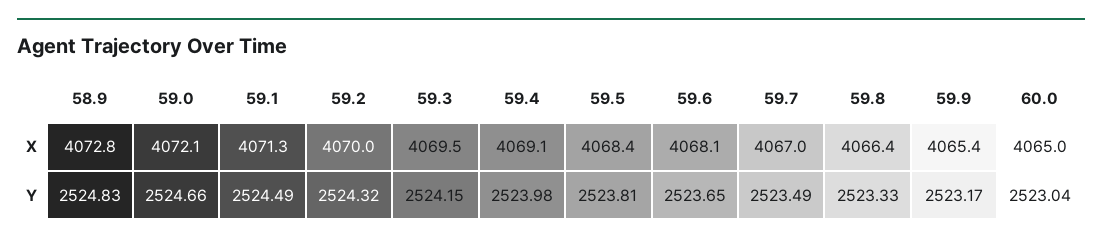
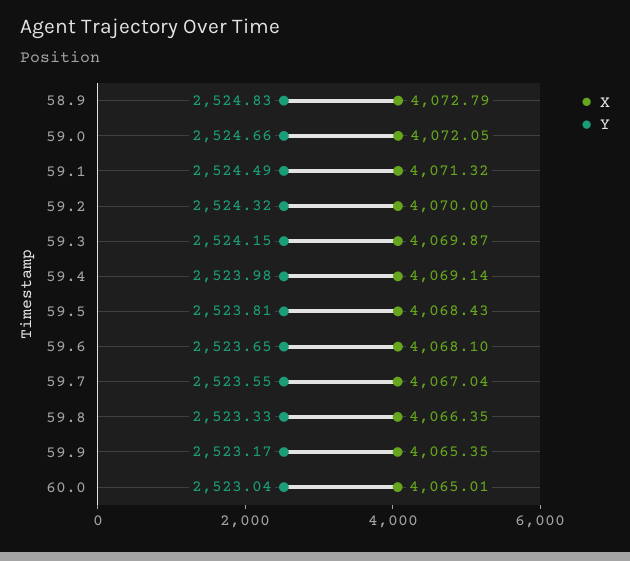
  {
    "X": {
      "58.9": 4072.79,
      "59.0": 4072.05,
      "59.1": 4071.32,
      "59.2": 4070,
-     "59.3": 4069.5,
+     "59.3": 4069.87,
      "59.4": 4069.14,
      "59.5": 4068.43,
      "59.6": 4068.1,
      "59.7": 4067.04,
      "59.8": 4066.35,
      "59.9": 4065.35,
      "60.0": 4065.01
    },
    "Y": {
      "58.9": 2524.83,
      "59.0": 2524.66,
      "59.1": 2524.49,
      "59.2": 2524.32,
      "59.3": 2524.15,
      "59.4": 2523.98,
      "59.5": 2523.81,
      "59.6": 2523.65,
-     "59.7": 2523.49,
+     "59.7": 2523.55,
      "59.8": 2523.33,
      "59.9": 2523.17,
      "60.0": 2523.04
    }
  }

